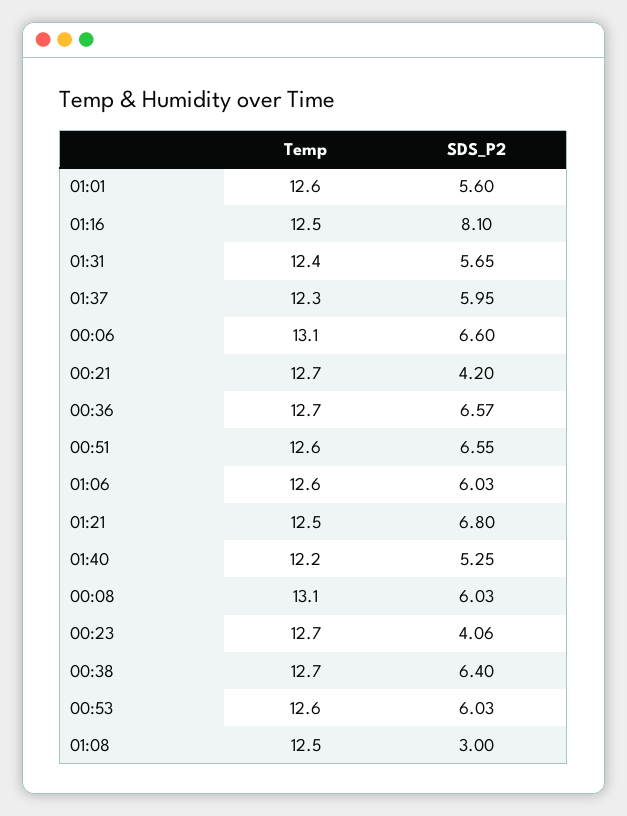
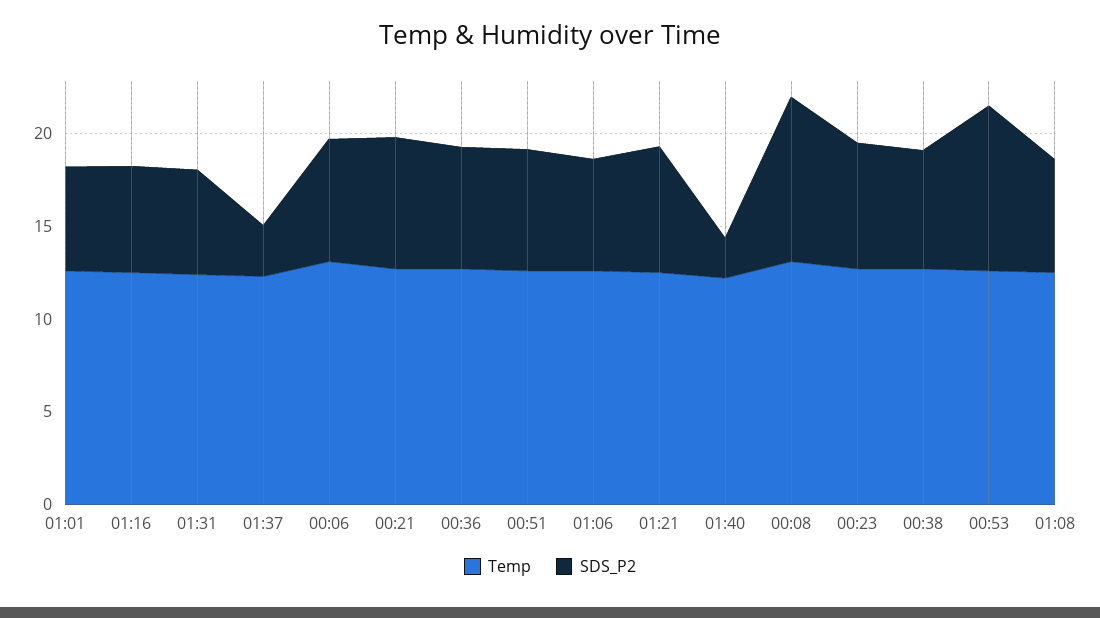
  {
    "Temp": {
      "01:01": 12.6,
      "01:16": 12.5,
      "01:31": 12.4,
      "01:37": 12.3,
      "00:06": 13.1,
      "00:21": 12.7,
      "00:36": 12.7,
      "00:51": 12.6,
      "01:06": 12.6,
      "01:21": 12.5,
      "01:40": 12.2,
      "00:08": 13.1,
      "00:23": 12.7,
      "00:38": 12.7,
      "00:53": 12.6,
      "01:08": 12.5
    },
    "SDS_P2": {
      "01:01": 5.6,
-     "01:16": 8.1,
+     "01:16": 6,
      "01:31": 5.65,
-     "01:37": 5.95,
+     "01:37": 3,
      "00:06": 6.6,
-     "00:21": 4.2,
+     "00:21": 7,
      "00:36": 6.57,
      "00:51": 6.55,
      "01:06": 6.03,
      "01:21": 6.8,
-     "01:40": 5.25,
+     "01:40": 2,
-     "00:08": 6.03,
+     "00:08": 9,
-     "00:23": 4.06,
+     "00:23": 7,
      "00:38": 6.4,
-     "00:53": 6.03,
+     "00:53": 9,
-     "01:08": 3
+     "01:08": 6
    }
  }

